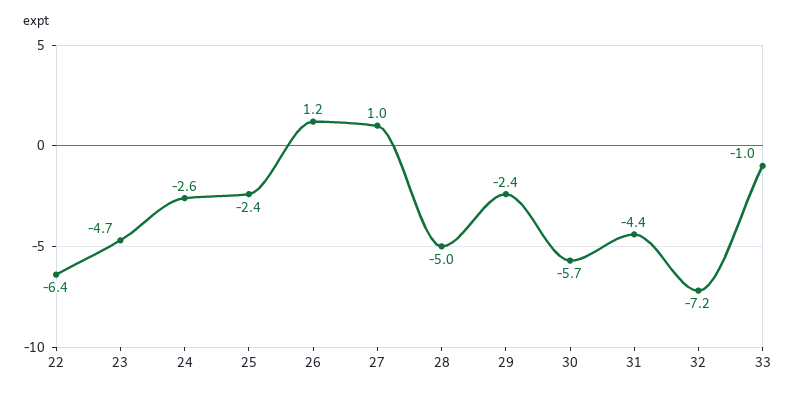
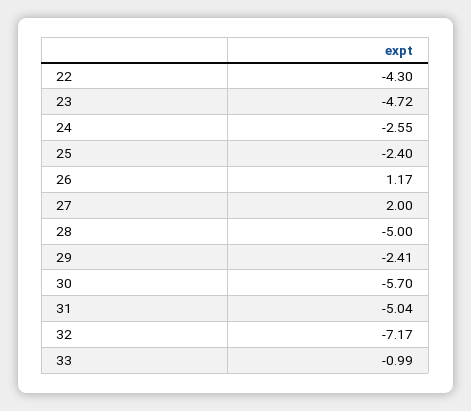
  {
-   "22": -6.4,
+   "22": -4.3,
    "23": -4.72,
    "24": -2.55,
    "25": -2.4,
    "26": 1.17,
-   "27": 1,
+   "27": 2,
    "28": -5,
    "29": -2.41,
    "30": -5.7,
-   "31": -4.4,
+   "31": -5.04,
    "32": -7.17,
    "33": -0.99
  }

